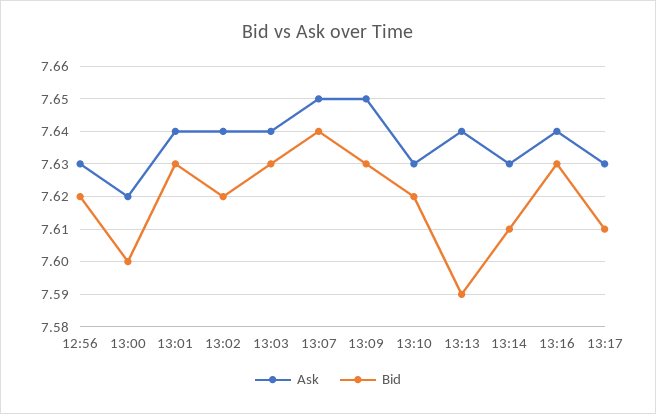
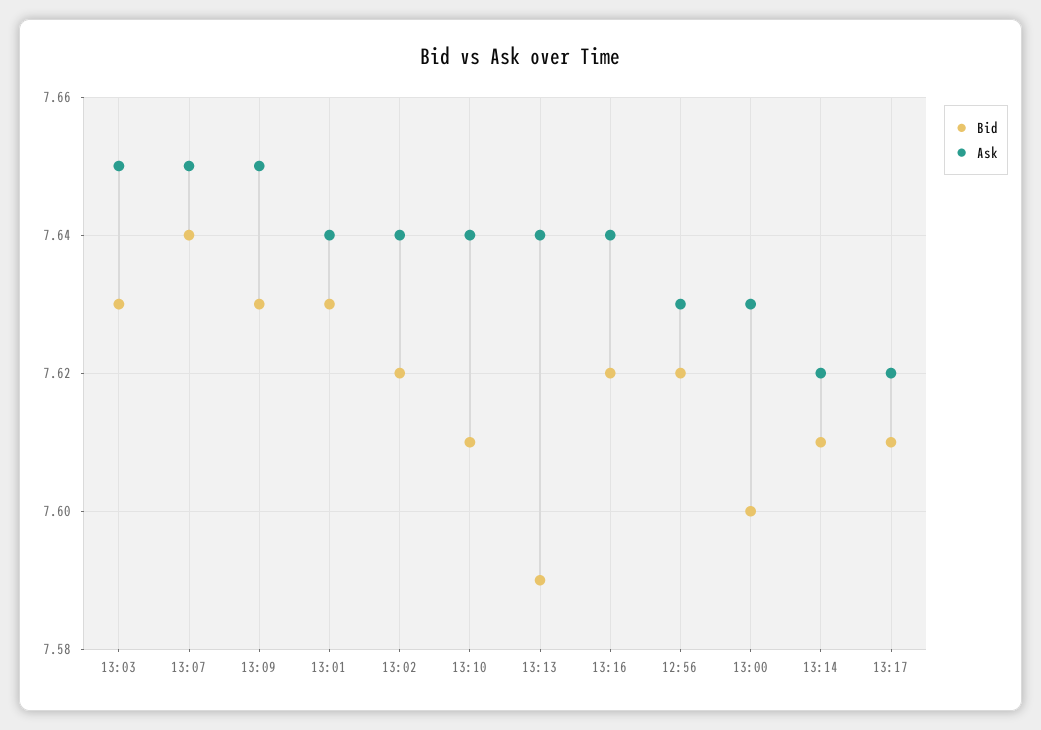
  {
    "Ask": {
      "12:56": 7.63,
-     "13:00": 7.62,
+     "13:00": 7.63,
      "13:01": 7.64,
      "13:02": 7.64,
-     "13:03": 7.64,
+     "13:03": 7.65,
      "13:07": 7.65,
      "13:09": 7.65,
-     "13:10": 7.63,
+     "13:10": 7.64,
      "13:13": 7.64,
-     "13:14": 7.63,
+     "13:14": 7.62,
      "13:16": 7.64,
-     "13:17": 7.63
+     "13:17": 7.62
    },
    "Bid": {
      "12:56": 7.62,
      "13:00": 7.6,
      "13:01": 7.63,
      "13:02": 7.62,
      "13:03": 7.63,
      "13:07": 7.64,
      "13:09": 7.63,
-     "13:10": 7.62,
+     "13:10": 7.61,
      "13:13": 7.59,
      "13:14": 7.61,
-     "13:16": 7.63,
+     "13:16": 7.62,
      "13:17": 7.61
    }
  }

